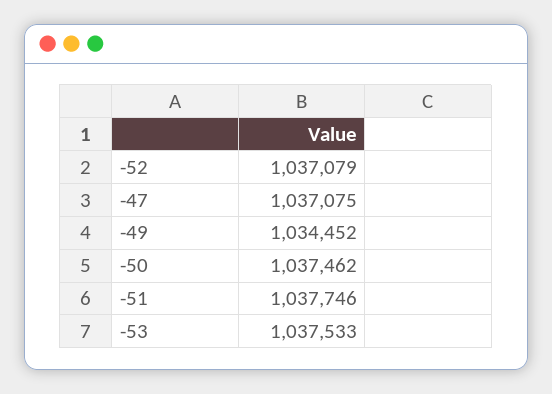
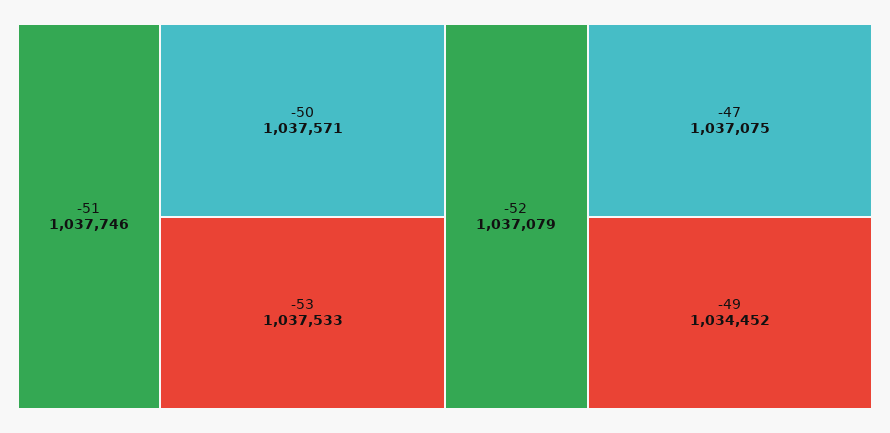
  {
    "-52": 1037079,
    "-47": 1037075,
    "-49": 1034452,
-   "-50": 1037462,
+   "-50": 1037571,
    "-51": 1037746,
    "-53": 1037533
  }

